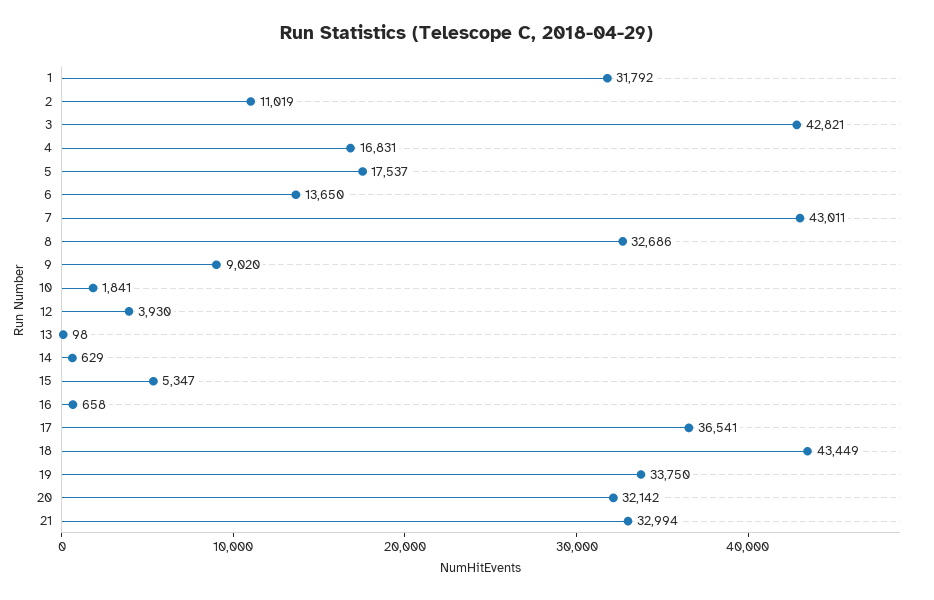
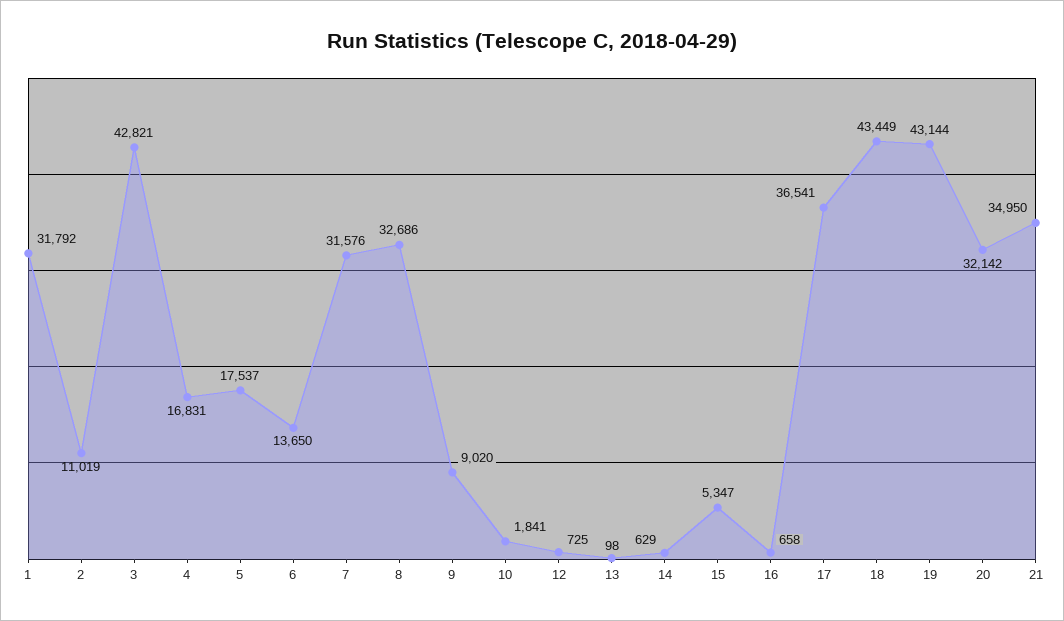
  {
    "1": 31792,
    "2": 11019,
    "3": 42821,
    "4": 16831,
    "5": 17537,
    "6": 13650,
-   "7": 43011,
+   "7": 31576,
    "8": 32686,
    "9": 9020,
    "10": 1841,
-   "12": 3930,
+   "12": 725,
    "13": 98,
    "14": 629,
    "15": 5347,
    "16": 658,
    "17": 36541,
    "18": 43449,
-   "19": 33750,
+   "19": 43144,
    "20": 32142,
-   "21": 32994
+   "21": 34950
  }

